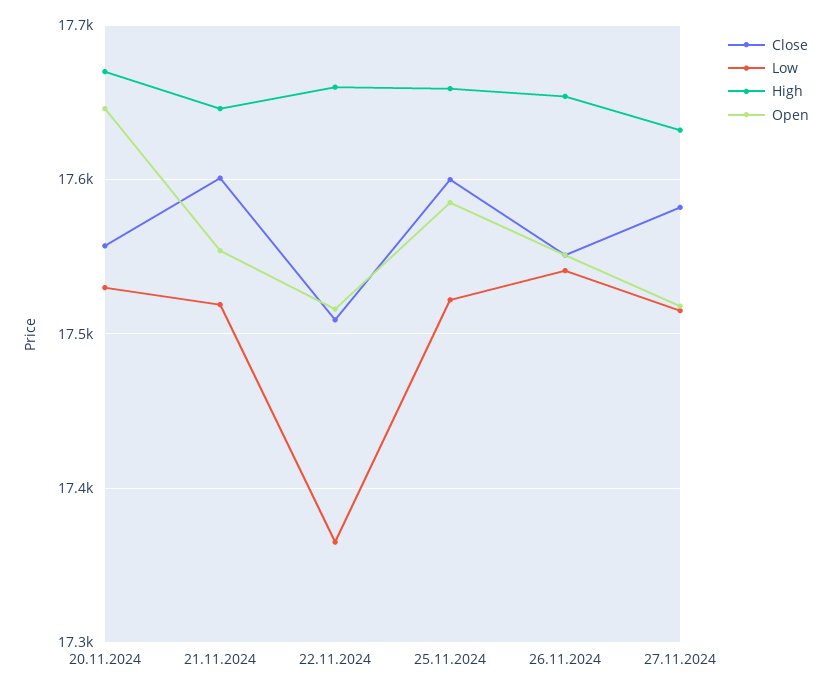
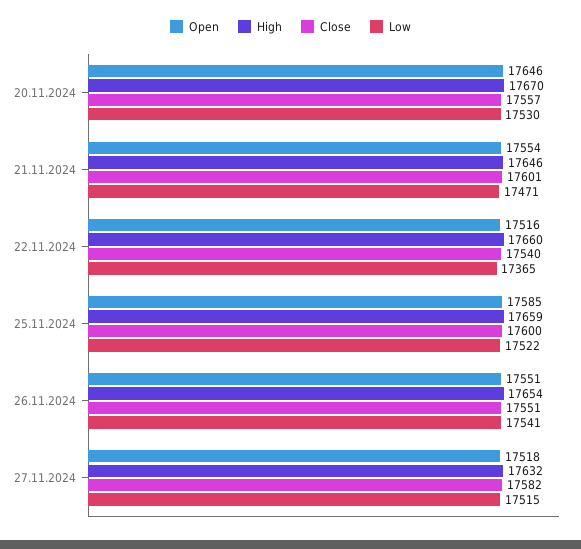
  {
    "Close": {
      "20.11.2024": 17557,
      "21.11.2024": 17601,
-     "22.11.2024": 17510,
+     "22.11.2024": 17540,
      "25.11.2024": 17600,
      "26.11.2024": 17551,
      "27.11.2024": 17582
    },
    "Low": {
      "20.11.2024": 17530,
-     "21.11.2024": 17520,
+     "21.11.2024": 17471,
      "22.11.2024": 17365,
      "25.11.2024": 17522,
      "26.11.2024": 17541,
      "27.11.2024": 17515
    },
    "High": {
      "20.11.2024": 17670,
      "21.11.2024": 17646,
      "22.11.2024": 17660,
      "25.11.2024": 17659,
      "26.11.2024": 17654,
      "27.11.2024": 17632
    },
    "Open": {
      "20.11.2024": 17646,
      "21.11.2024": 17554,
      "22.11.2024": 17516,
      "25.11.2024": 17585,
      "26.11.2024": 17551,
      "27.11.2024": 17518
    }
  }

